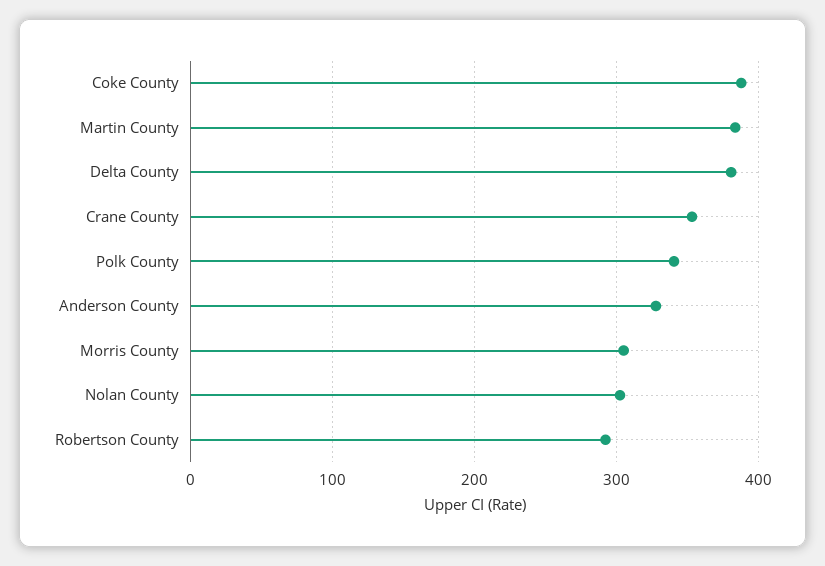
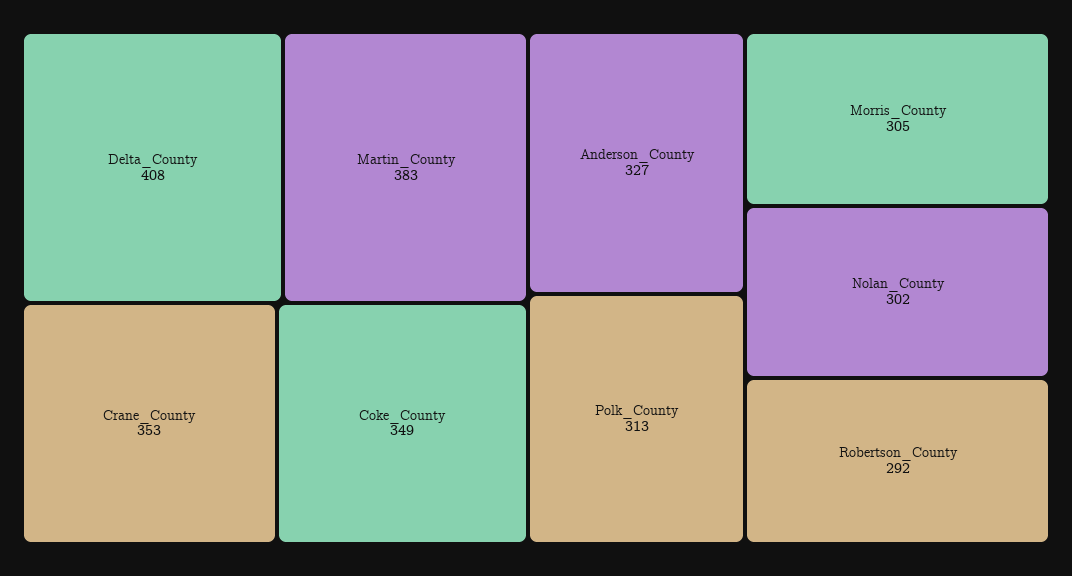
  {
-   "Coke County": 390,
+   "Coke County": 349,
    "Martin County": 383,
-   "Delta County": 380,
+   "Delta County": 408,
    "Crane County": 353,
-   "Polk County": 340,
+   "Polk County": 313,
    "Anderson County": 327,
    "Morris County": 305,
    "Nolan County": 302,
    "Robertson County": 292
  }

